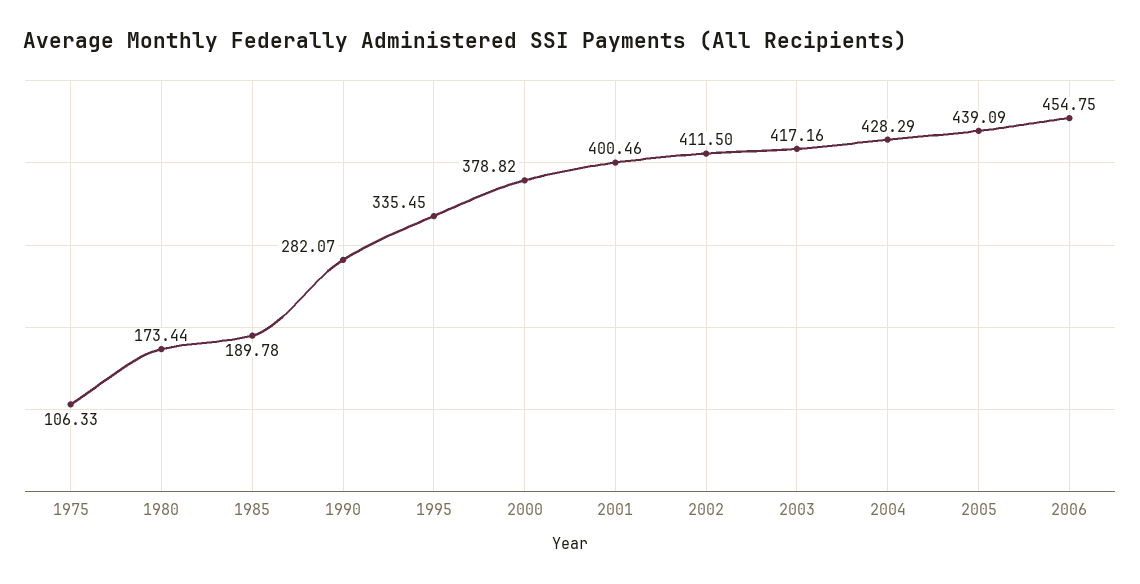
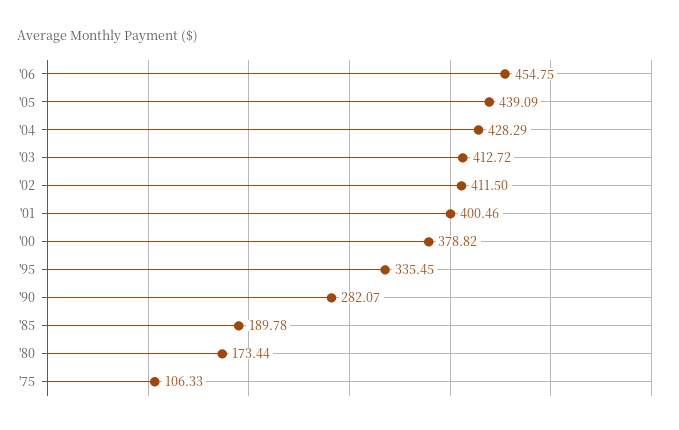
  {
    "1975": 106.33,
    "1980": 173.44,
    "1985": 189.78,
    "1990": 282.07,
    "1995": 335.45,
    "2000": 378.82,
    "2001": 400.46,
    "2002": 411.5,
-   "2003": 417.16,
+   "2003": 412.72,
    "2004": 428.29,
    "2005": 439.09,
    "2006": 454.75
  }

